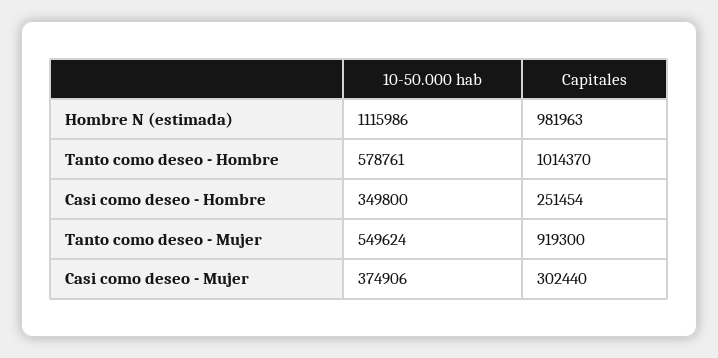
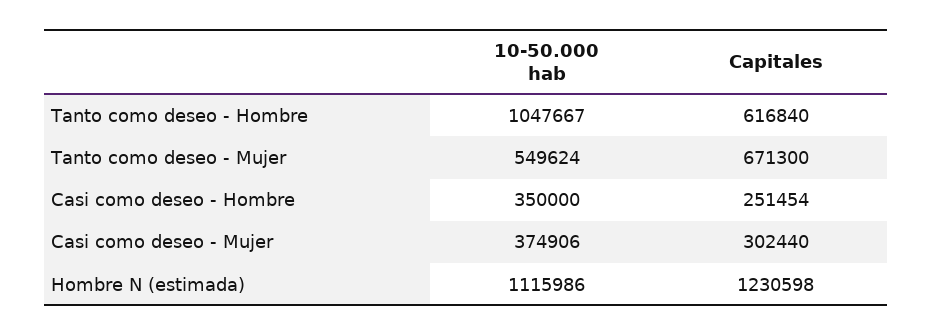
  {
    "10-50.000 hab": {
      "Hombre N (estimada)": 1115986,
-     "Tanto como deseo - Hombre": 578761,
+     "Tanto como deseo - Hombre": 1047667,
-     "Casi como deseo - Hombre": 349800,
+     "Casi como deseo - Hombre": 350000,
      "Tanto como deseo - Mujer": 549624,
      "Casi como deseo - Mujer": 374906
    },
    "Capitales": {
-     "Hombre N (estimada)": 981963,
+     "Hombre N (estimada)": 1230598,
-     "Tanto como deseo - Hombre": 1014370,
+     "Tanto como deseo - Hombre": 616840,
      "Casi como deseo - Hombre": 251454,
-     "Tanto como deseo - Mujer": 919300,
+     "Tanto como deseo - Mujer": 671300,
      "Casi como deseo - Mujer": 302440
    }
  }

